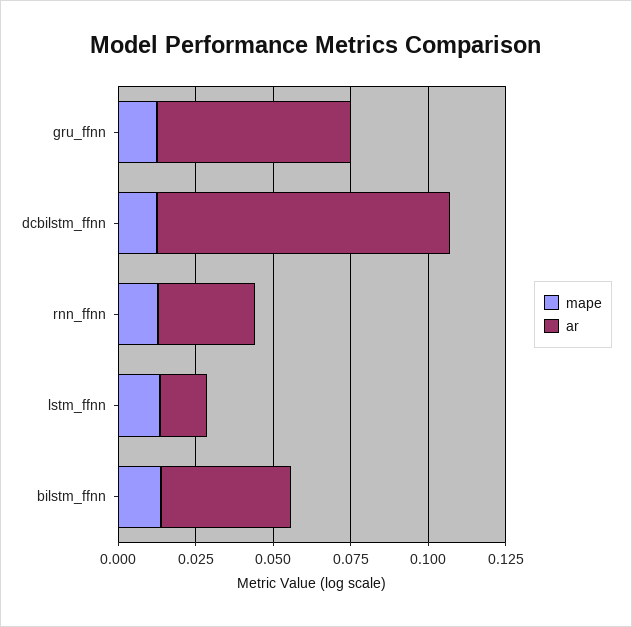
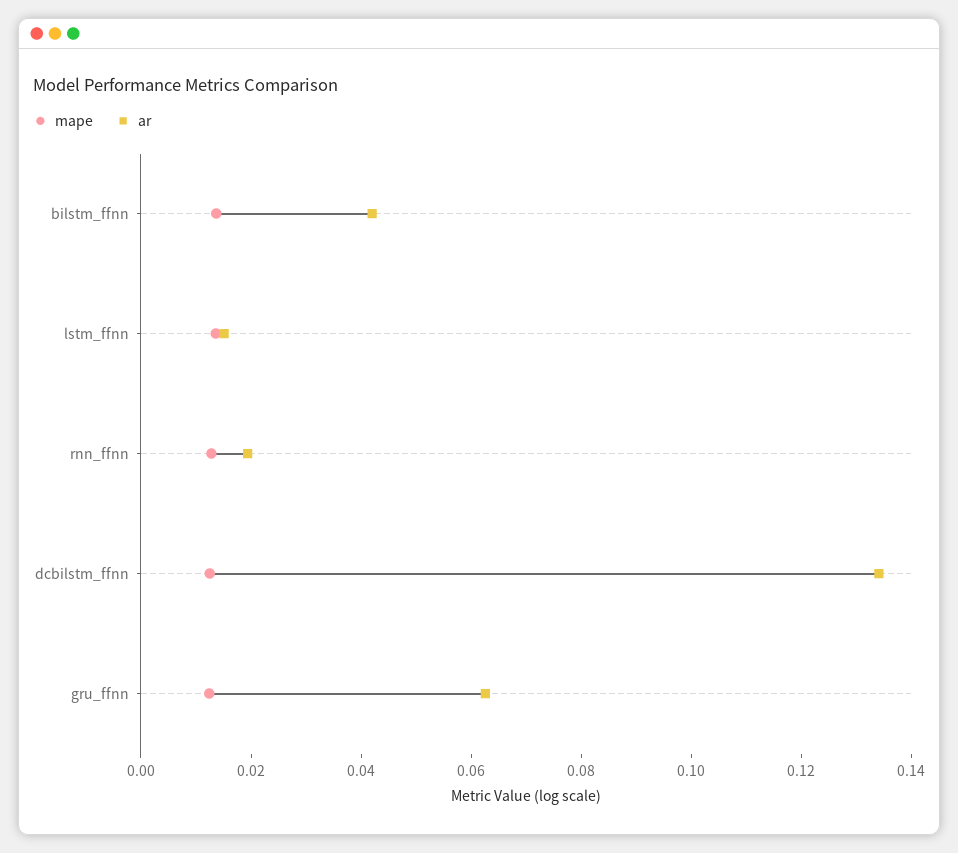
  {
    "mape": {
      "gru_ffnn": 0.01,
      "dcbilstm_ffnn": 0.015,
      "rnn_ffnn": 0.015,
      "lstm_ffnn": 0.015,
      "bilstm_ffnn": 0.015
    },
    "ar": {
      "gru_ffnn": 0.065,
-     "dcbilstm_ffnn": 0.095,
+     "dcbilstm_ffnn": 0.135,
-     "rnn_ffnn": 0.03,
+     "rnn_ffnn": 0.02,
      "lstm_ffnn": 0.015,
      "bilstm_ffnn": 0.04
    }
  }

